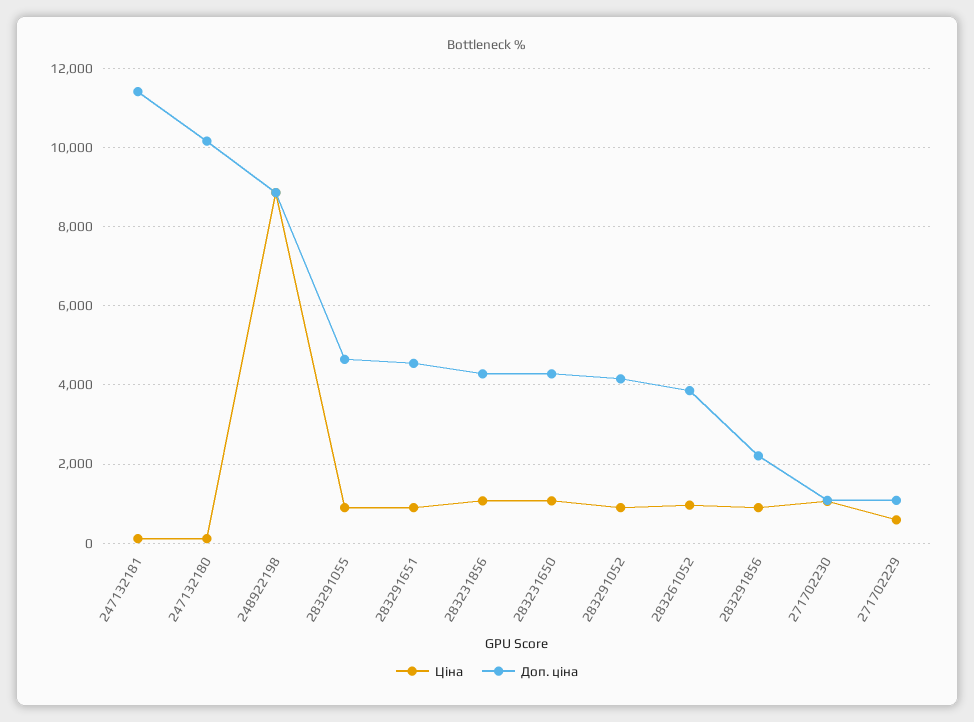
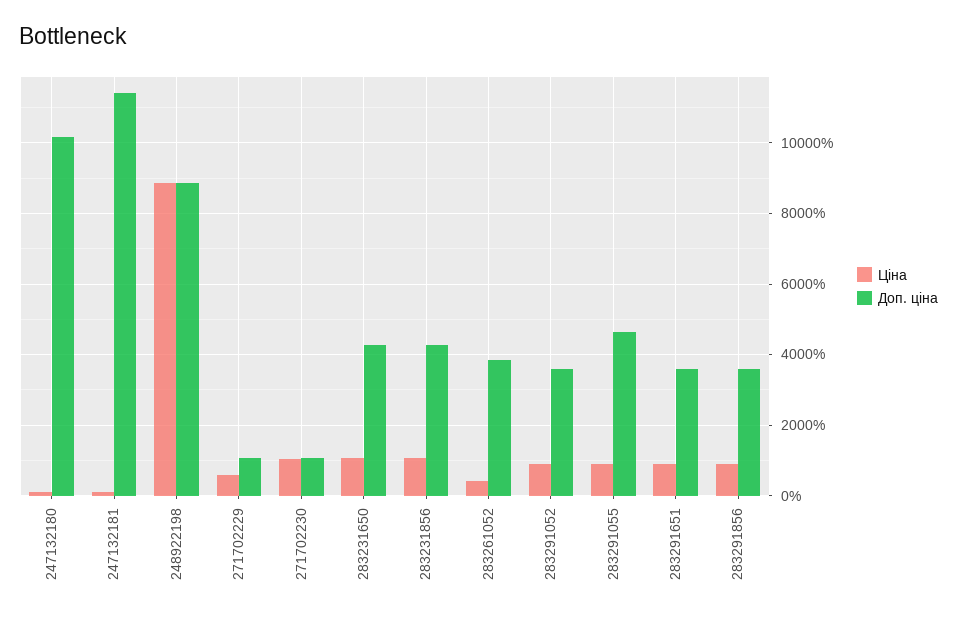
  {
    "Ціна": {
      "247132181": 200,
      "247132180": 200,
      "248922198": 8800,
      "283291055": 800,
      "283291651": 800,
      "283231856": 1000,
      "283231650": 1000,
      "283291052": 800,
-     "283261052": 1000,
+     "283261052": 400,
      "283291856": 800,
      "271702230": 1000,
      "271702229": 600
    },
    "Доп. ціна": {
      "247132181": 11400,
      "247132180": 10200,
      "248922198": 8800,
      "283291055": 4600,
-     "283291651": 4600,
+     "283291651": 3600,
      "283231856": 4200,
      "283231650": 4200,
-     "283291052": 4200,
+     "283291052": 3600,
      "283261052": 3800,
-     "283291856": 2200,
+     "283291856": 3600,
      "271702230": 1000,
      "271702229": 1000
    }
  }

